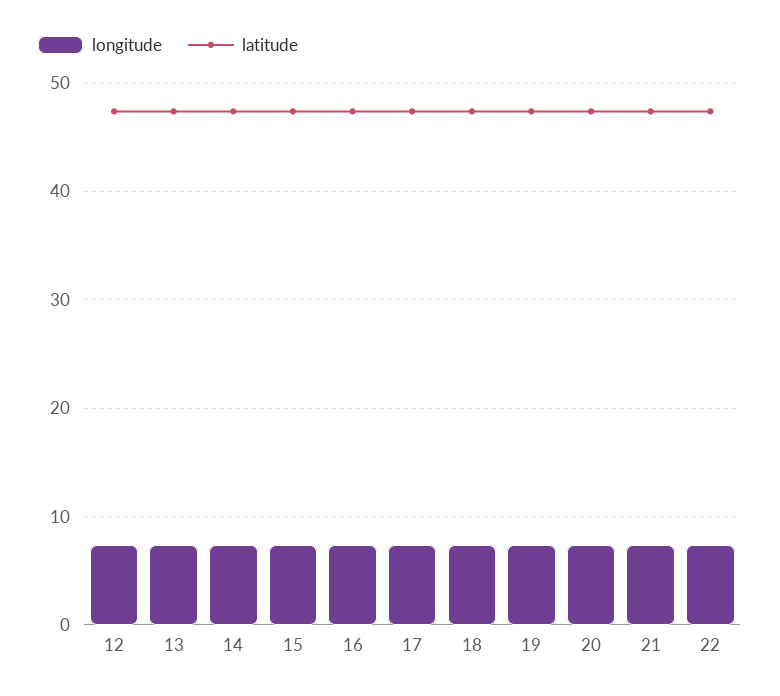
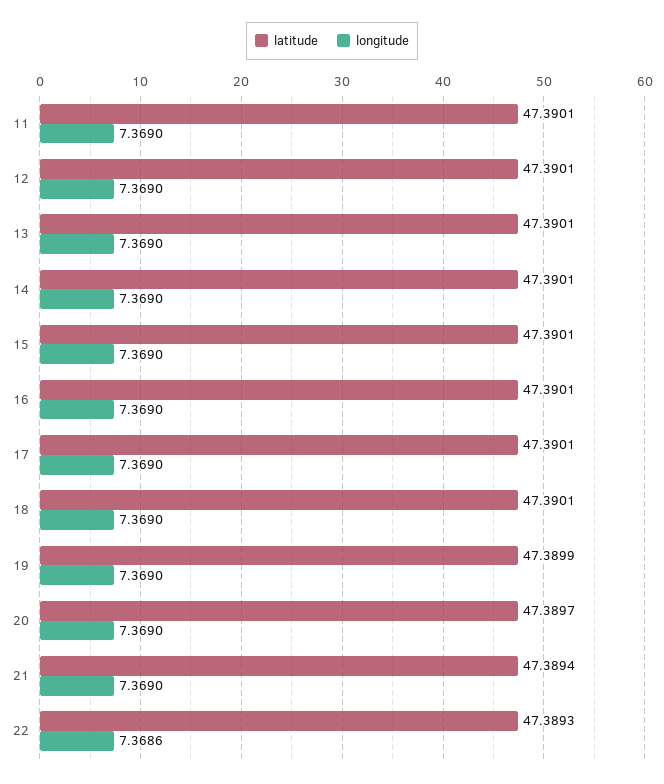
  {
    "longitude": {
      "12": 7.369,
      "13": 7.369,
      "14": 7.369,
      "15": 7.369,
      "16": 7.369,
      "17": 7.369,
      "18": 7.369,
      "19": 7.369,
      "20": 7.369,
      "21": 7.369,
-     "22": 7.3686
+     "22": 7.3686,
+     "11": 7.369
    },
    "latitude": {
      "12": 47.3901,
      "13": 47.3901,
      "14": 47.3901,
      "15": 47.3901,
      "16": 47.3901,
      "17": 47.3901,
      "18": 47.3901,
      "19": 47.3899,
      "20": 47.3897,
      "21": 47.3894,
-     "22": 47.3893
+     "22": 47.3893,
+     "11": 47.3901
    }
  }

